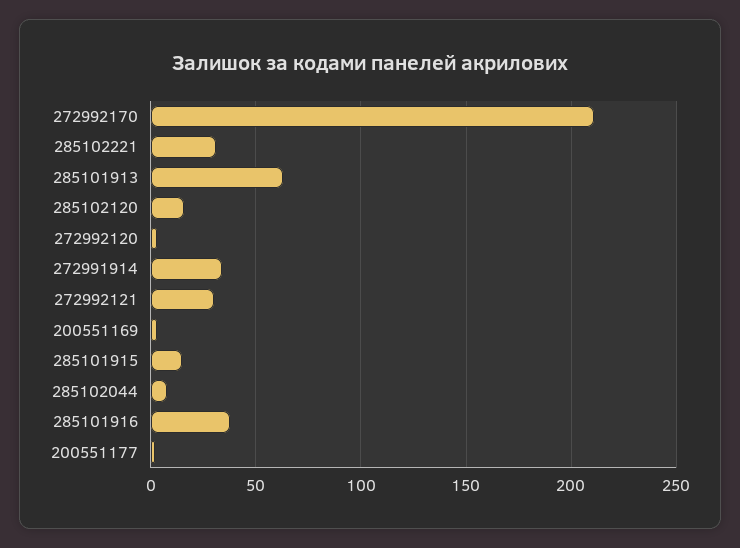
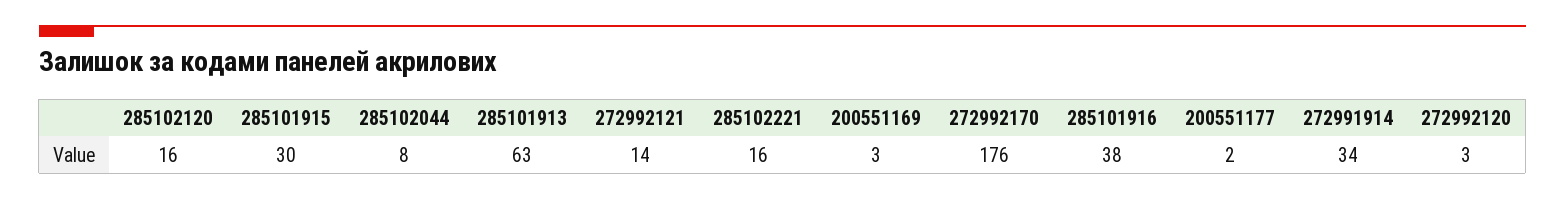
  {
-   "272992170": 210,
+   "272992170": 176,
-   "285102221": 30,
+   "285102221": 16,
    "285101913": 63,
    "285102120": 16,
    "272992120": 3,
    "272991914": 34,
-   "272992121": 30,
+   "272992121": 14,
    "200551169": 3,
-   "285101915": 15,
+   "285101915": 30,
    "285102044": 8,
    "285101916": 38,
    "200551177": 2
  }

